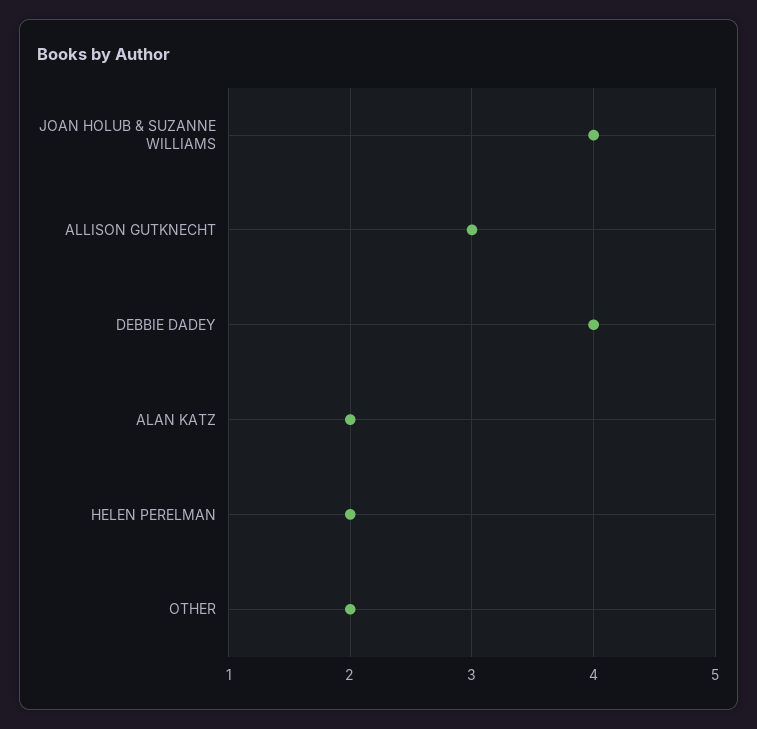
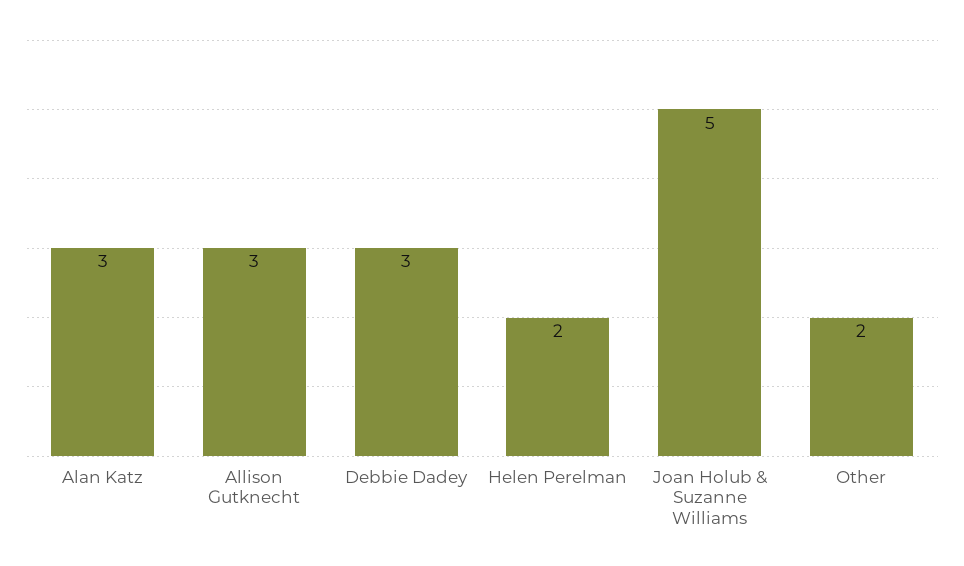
  {
-   "JOAN HOLUB & SUZANNE WILLIAMS": 4,
+   "JOAN HOLUB & SUZANNE WILLIAMS": 5,
    "ALLISON GUTKNECHT": 3,
-   "DEBBIE DADEY": 4,
+   "DEBBIE DADEY": 3,
-   "ALAN KATZ": 2,
+   "ALAN KATZ": 3,
    "HELEN PERELMAN": 2,
    "OTHER": 2
  }

